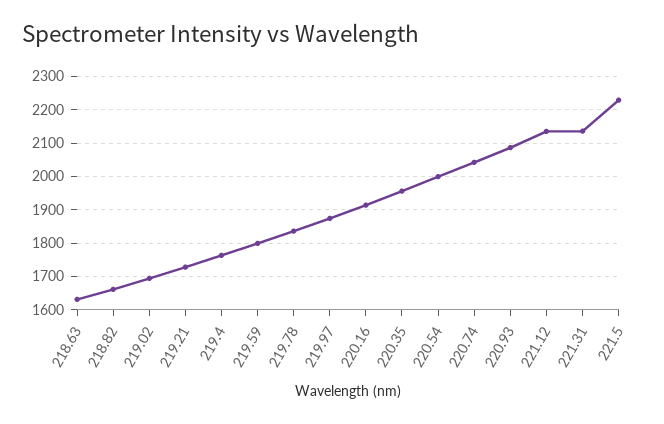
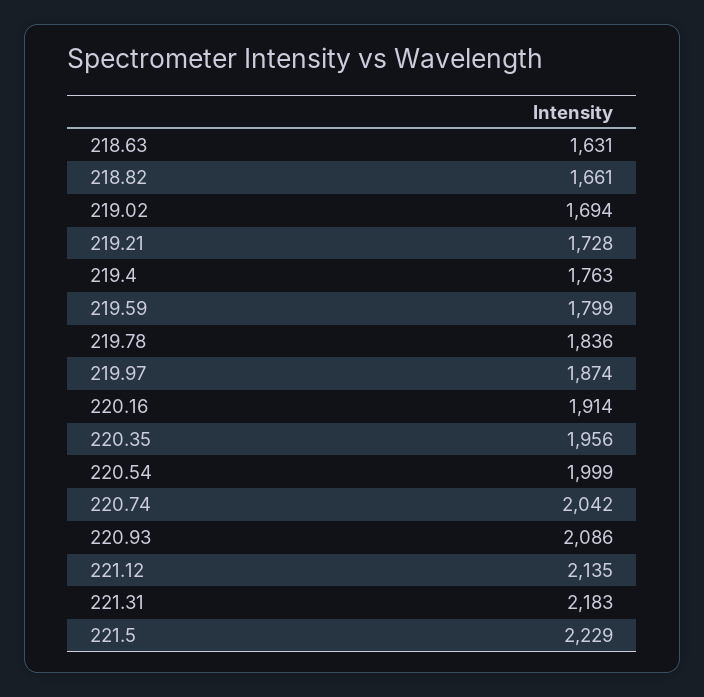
  {
    "218.63": 1631,
    "218.82": 1661,
    "219.02": 1694,
    "219.21": 1728,
    "219.4": 1763,
    "219.59": 1799,
    "219.78": 1836,
    "219.97": 1874,
    "220.16": 1914,
    "220.35": 1956,
    "220.54": 1999,
    "220.74": 2042,
    "220.93": 2086,
    "221.12": 2135,
-   "221.31": 2140,
+   "221.31": 2183,
    "221.5": 2229
  }

